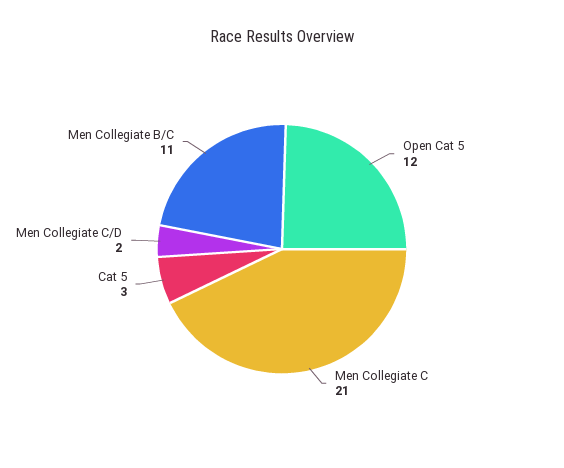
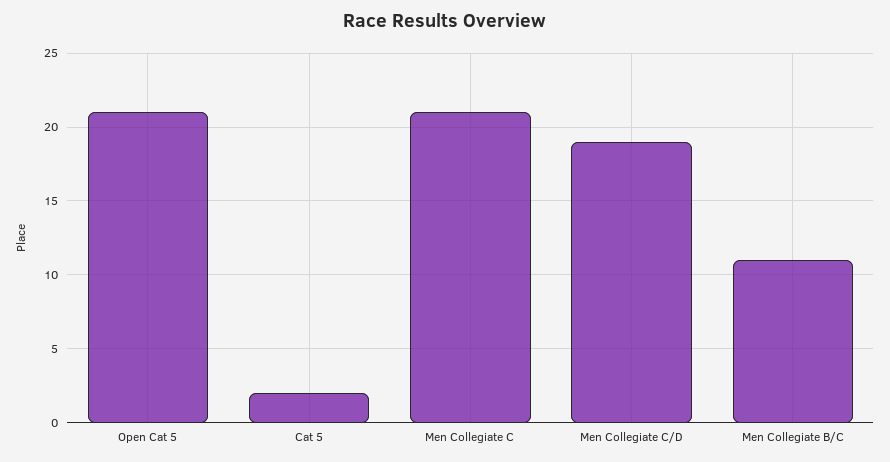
  {
-   "Open Cat 5": 12,
+   "Open Cat 5": 21,
    "Men Collegiate C": 21,
-   "Cat 5": 3,
+   "Cat 5": 2,
-   "Men Collegiate C/D": 2,
+   "Men Collegiate C/D": 19,
    "Men Collegiate B/C": 11
  }

